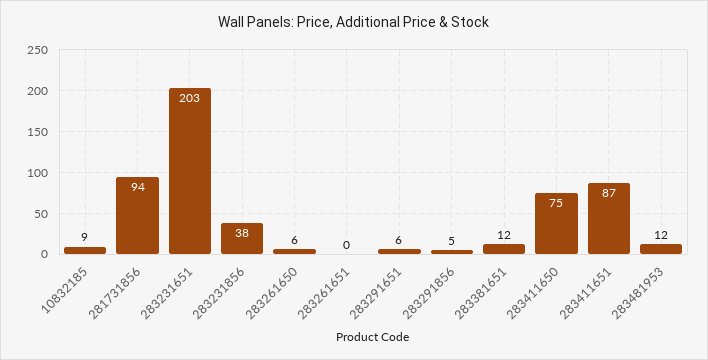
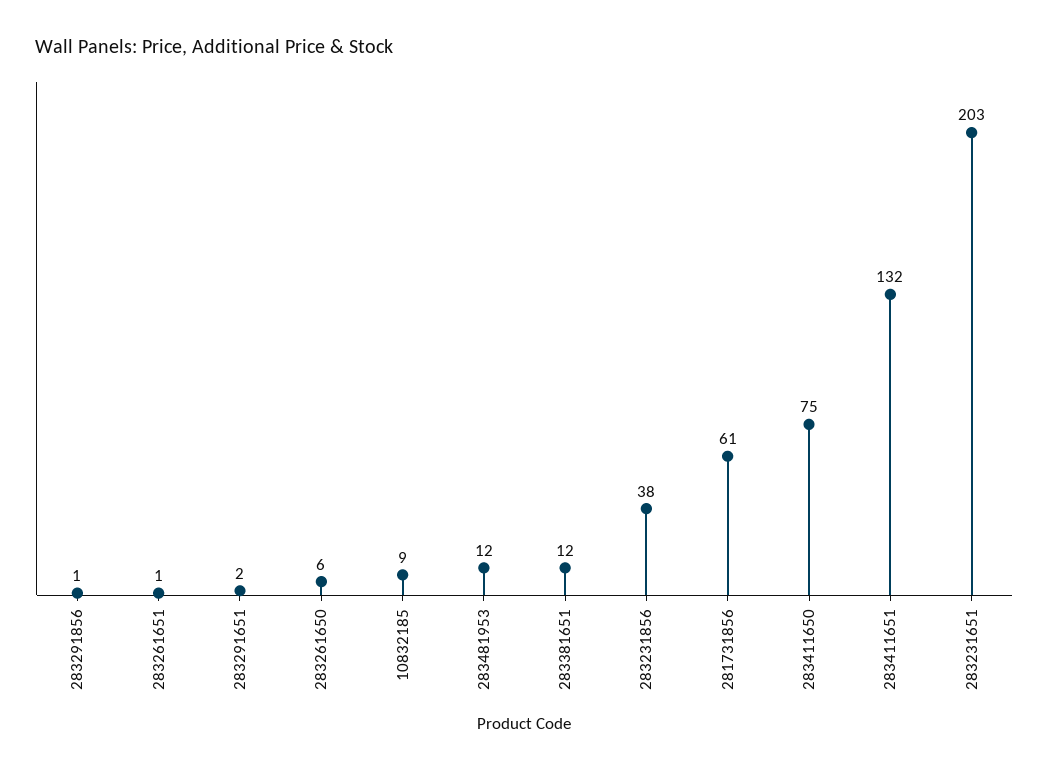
  {
    "10832185": 9,
-   "281731856": 94,
+   "281731856": 61,
    "283231651": 203,
    "283231856": 38,
    "283261650": 6,
-   "283261651": 0,
+   "283261651": 1,
-   "283291651": 6,
+   "283291651": 2,
-   "283291856": 5,
+   "283291856": 1,
    "283381651": 12,
    "283411650": 75,
-   "283411651": 87,
+   "283411651": 132,
    "283481953": 12
  }

